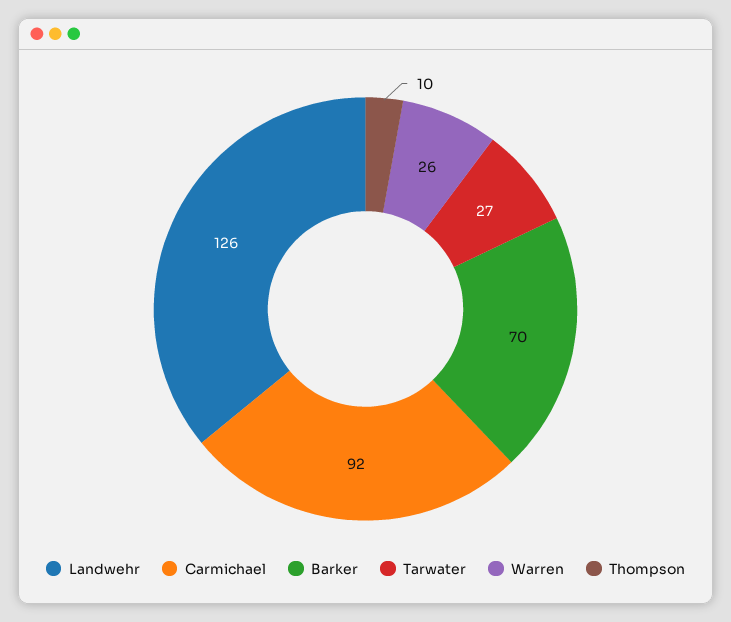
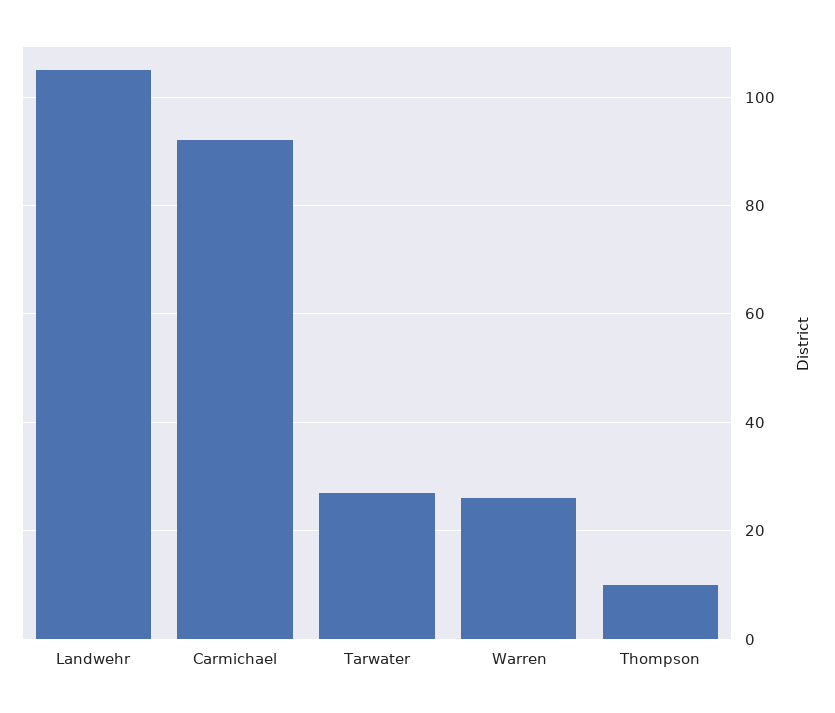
  {
-   "Landwehr": 126,
+   "Landwehr": 105,
    "Carmichael": 92,
-   "Barker": 70,
    "Tarwater": 27,
    "Warren": 26,
    "Thompson": 10
  }

